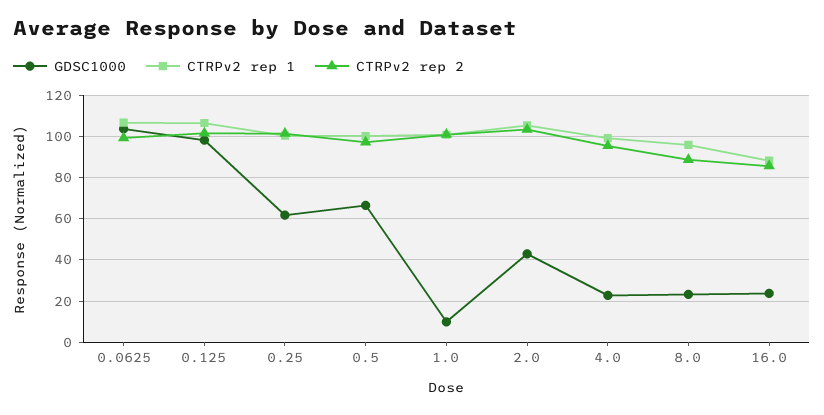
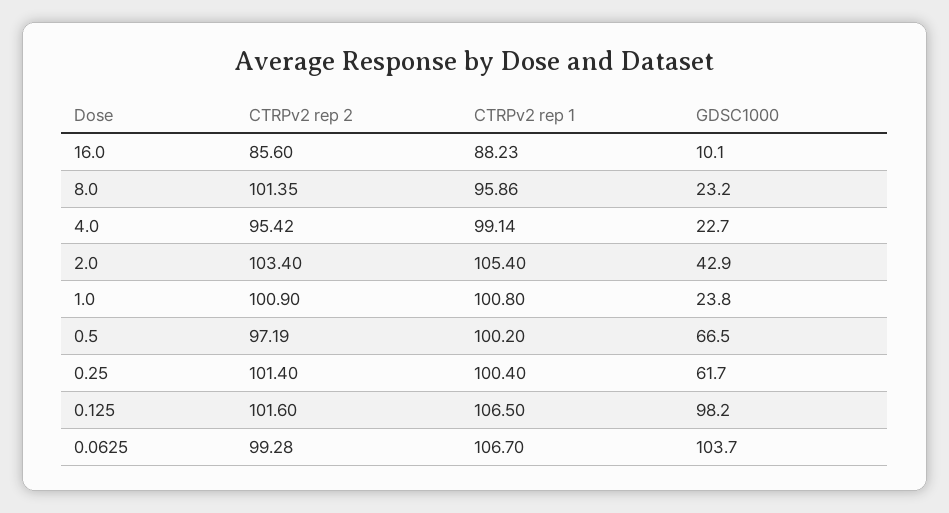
  {
    "GDSC1000": {
      "0.0625": 103.7,
      "0.125": 98.2,
      "0.25": 61.7,
      "0.5": 66.5,
-     "1.0": 10,
+     "1.0": 23.8,
      "2.0": 42.9,
      "4.0": 22.7,
      "8.0": 23.2,
-     "16.0": 25
+     "16.0": 10.1
    },
    "CTRPv2 rep 1": {
      "0.0625": 106.7,
      "0.125": 106.5,
      "0.25": 100.4,
      "0.5": 100.2,
      "1.0": 100.8,
      "2.0": 105.4,
      "4.0": 99.14,
      "8.0": 95.86,
      "16.0": 88.23
    },
    "CTRPv2 rep 2": {
      "0.0625": 99.28,
      "0.125": 101.6,
      "0.25": 101.4,
      "0.5": 97.19,
      "1.0": 100.9,
      "2.0": 103.4,
      "4.0": 95.42,
-     "8.0": 90,
+     "8.0": 101.35,
      "16.0": 85.6
    }
  }

